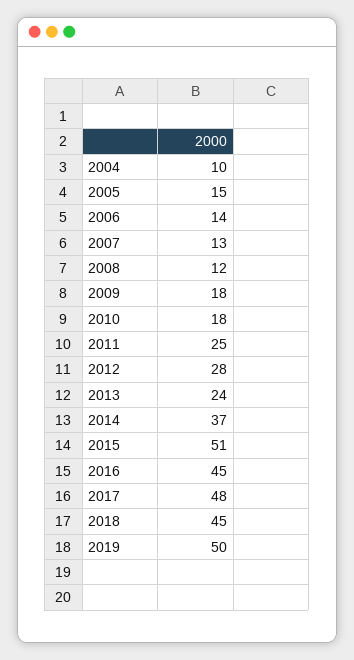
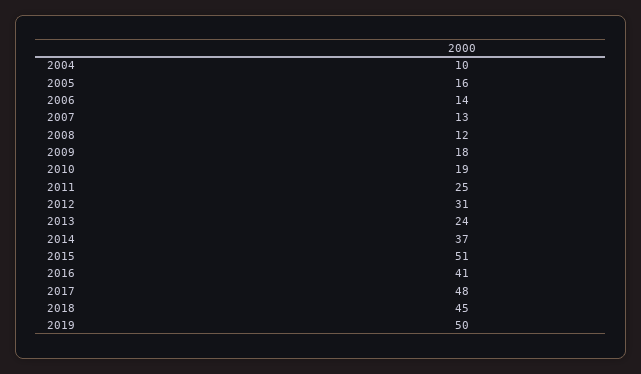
  {
    "2004": 10,
-   "2005": 15,
+   "2005": 16,
    "2006": 14,
    "2007": 13,
    "2008": 12,
    "2009": 18,
-   "2010": 18,
+   "2010": 19,
    "2011": 25,
-   "2012": 28,
+   "2012": 31,
    "2013": 24,
    "2014": 37,
    "2015": 51,
-   "2016": 45,
+   "2016": 41,
    "2017": 48,
    "2018": 45,
    "2019": 50
  }

